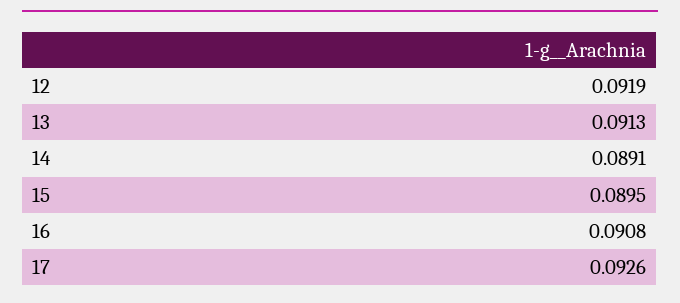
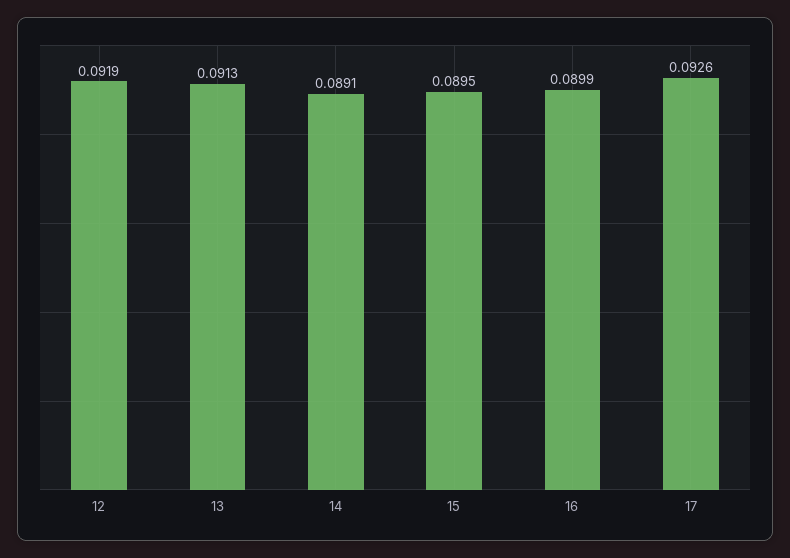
  {
    "12": 0.0919,
    "13": 0.0913,
    "14": 0.0891,
    "15": 0.0895,
-   "16": 0.0908,
+   "16": 0.0899,
    "17": 0.0926
  }

